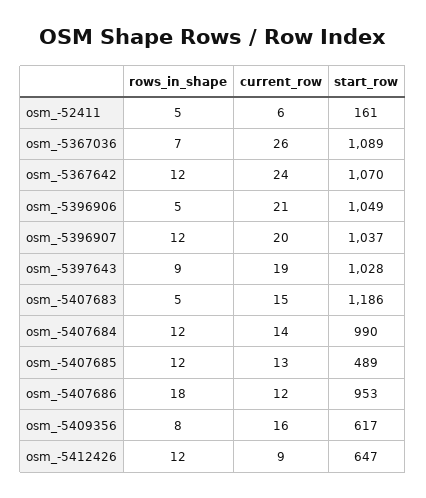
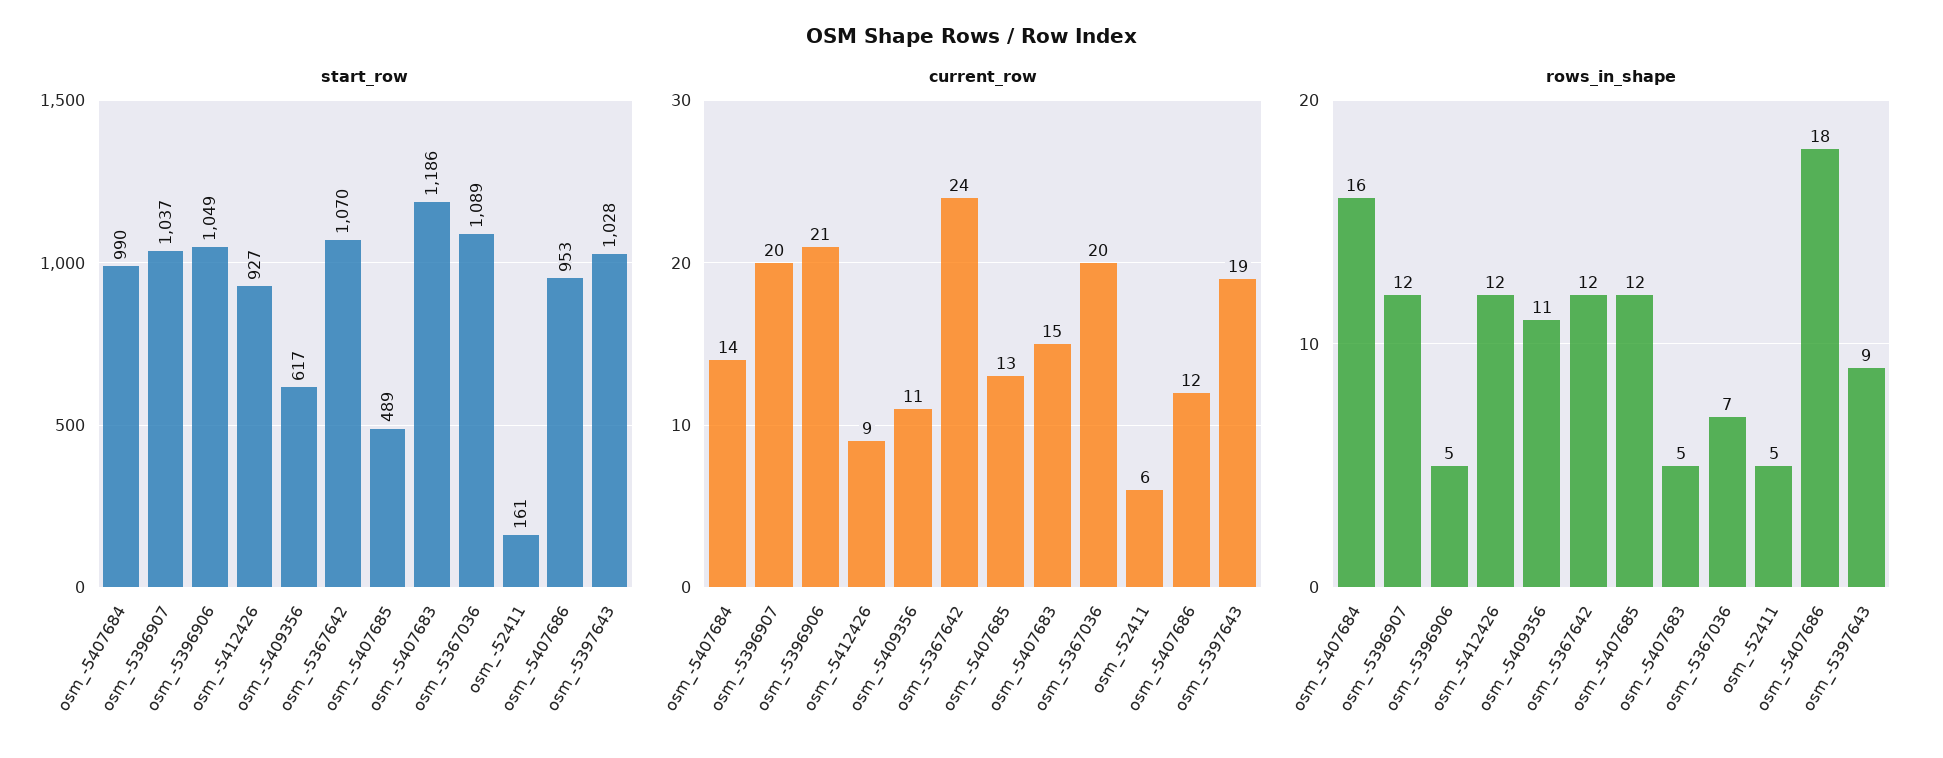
  {
    "rows_in_shape": {
      "osm_-52411": 5,
      "osm_-5367036": 7,
      "osm_-5367642": 12,
      "osm_-5396906": 5,
      "osm_-5396907": 12,
      "osm_-5397643": 9,
      "osm_-5407683": 5,
-     "osm_-5407684": 12,
+     "osm_-5407684": 16,
      "osm_-5407685": 12,
      "osm_-5407686": 18,
-     "osm_-5409356": 8,
+     "osm_-5409356": 11,
      "osm_-5412426": 12
    },
    "current_row": {
      "osm_-52411": 6,
-     "osm_-5367036": 26,
+     "osm_-5367036": 20,
      "osm_-5367642": 24,
      "osm_-5396906": 21,
      "osm_-5396907": 20,
      "osm_-5397643": 19,
      "osm_-5407683": 15,
      "osm_-5407684": 14,
      "osm_-5407685": 13,
      "osm_-5407686": 12,
-     "osm_-5409356": 16,
+     "osm_-5409356": 11,
      "osm_-5412426": 9
    },
    "start_row": {
      "osm_-52411": 161,
      "osm_-5367036": 1089,
      "osm_-5367642": 1070,
      "osm_-5396906": 1049,
      "osm_-5396907": 1037,
      "osm_-5397643": 1028,
      "osm_-5407683": 1186,
      "osm_-5407684": 990,
      "osm_-5407685": 489,
      "osm_-5407686": 953,
      "osm_-5409356": 617,
-     "osm_-5412426": 647
+     "osm_-5412426": 927
    }
  }

